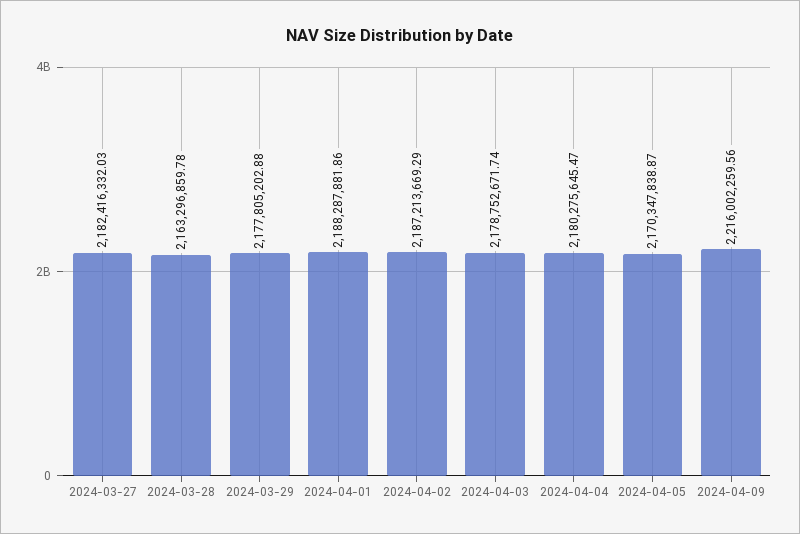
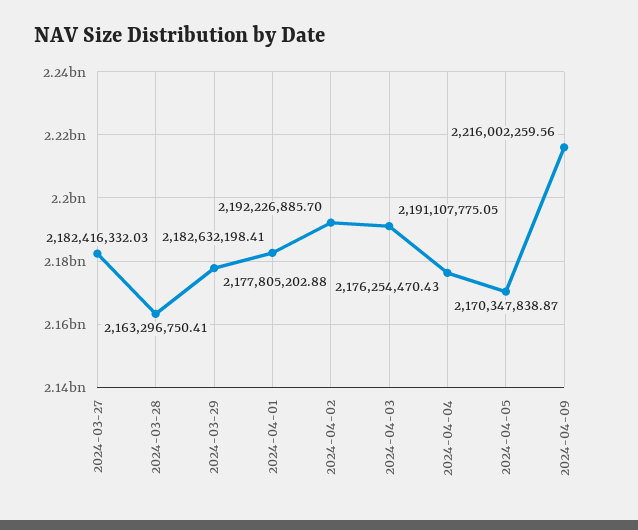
  {
    "2024-03-27": 2182416332.03,
-   "2024-03-28": 2163296859.78,
+   "2024-03-28": 2163296750.41,
    "2024-03-29": 2177805202.88,
-   "2024-04-01": 2188287881.86,
+   "2024-04-01": 2182632198.41,
-   "2024-04-02": 2187213669.29,
+   "2024-04-02": 2192226885.7,
-   "2024-04-03": 2178752671.74,
+   "2024-04-03": 2191107775.05,
-   "2024-04-04": 2180275645.47,
+   "2024-04-04": 2176254470.43,
    "2024-04-05": 2170347838.87,
    "2024-04-09": 2216002259.56
  }

